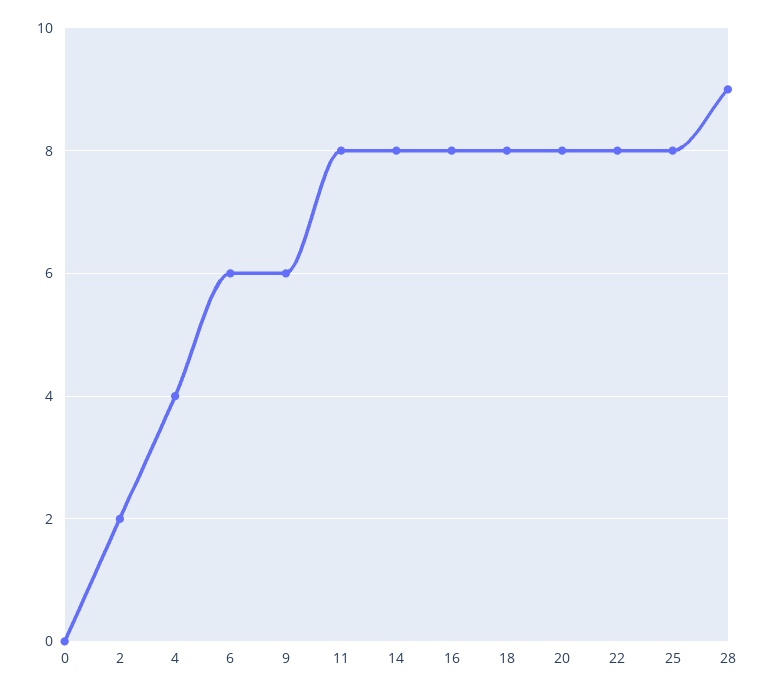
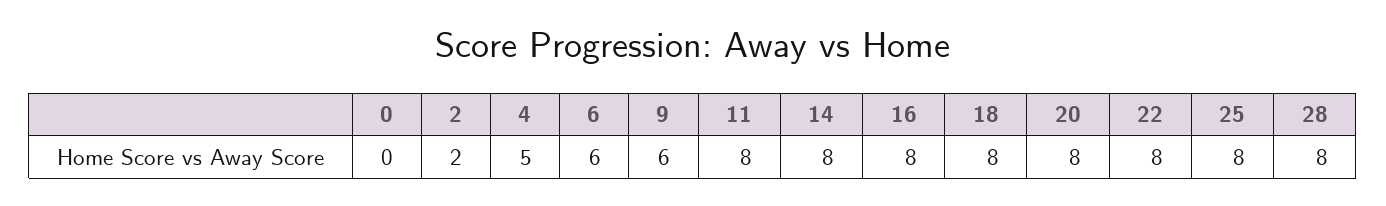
  {
    "0": 0,
    "2": 2,
-   "4": 4,
+   "4": 5,
    "6": 6,
    "9": 6,
    "11": 8,
    "14": 8,
    "16": 8,
    "18": 8,
    "20": 8,
    "22": 8,
    "25": 8,
-   "28": 9
+   "28": 8
  }

